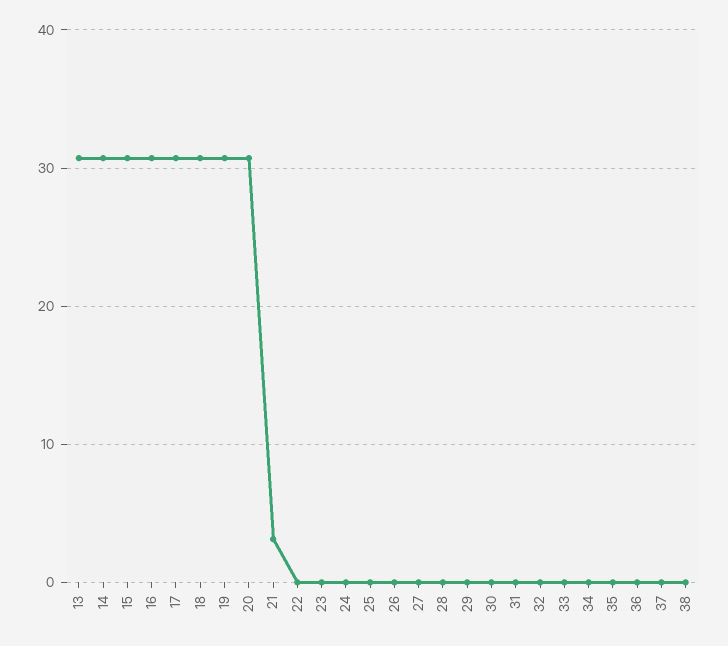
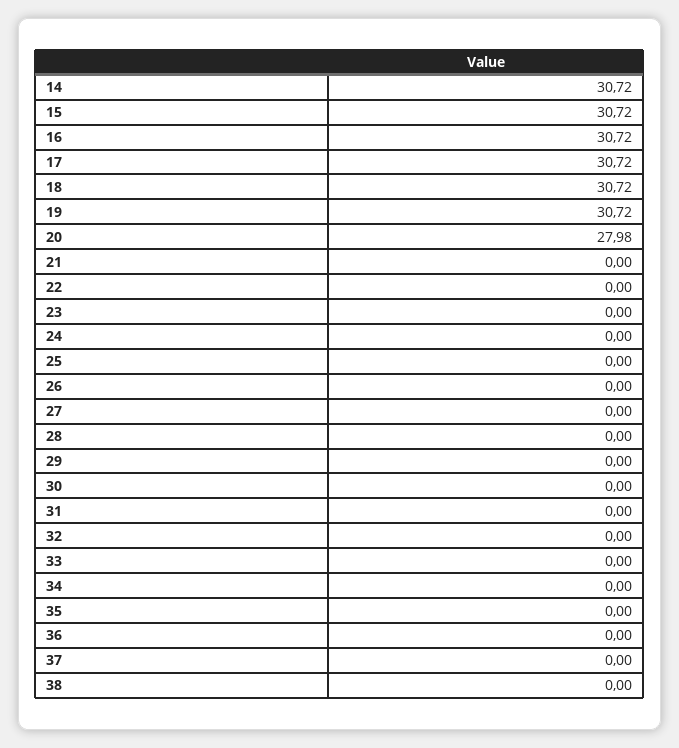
  {
-   "13": 31,
    "14": 30.72,
    "15": 30.72,
    "16": 30.72,
    "17": 30.72,
    "18": 30.72,
    "19": 30.72,
-   "20": 31,
+   "20": 27.98,
-   "21": 3,
+   "21": 0,
    "22": 0,
    "23": 0,
    "24": 0,
    "25": 0,
    "26": 0,
    "27": 0,
    "28": 0,
    "29": 0,
    "30": 0,
    "31": 0,
    "32": 0,
    "33": 0,
    "34": 0,
    "35": 0,
    "36": 0,
    "37": 0,
    "38": 0
  }

